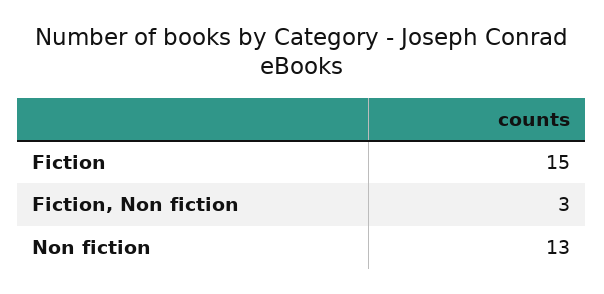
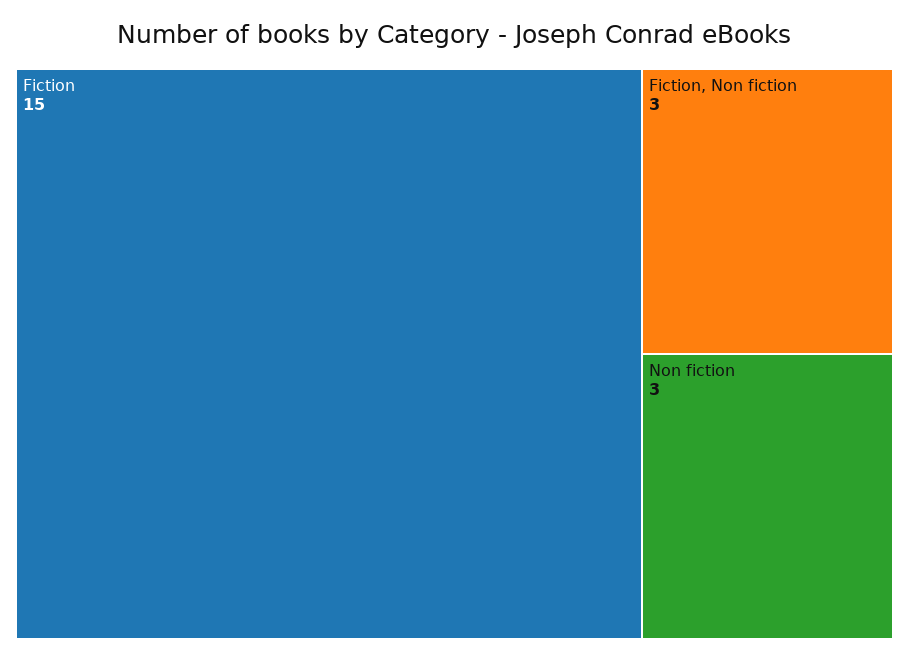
  {
    "Fiction": 15,
    "Fiction, Non fiction": 3,
-   "Non fiction": 13
+   "Non fiction": 3
  }

